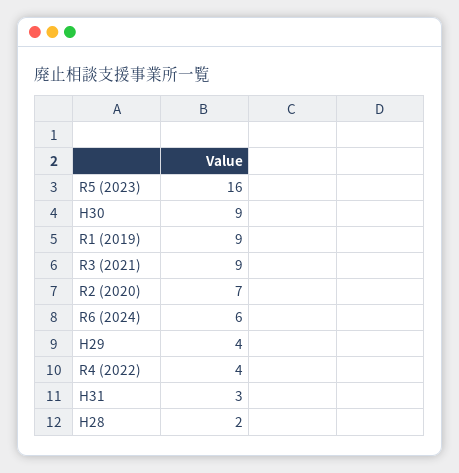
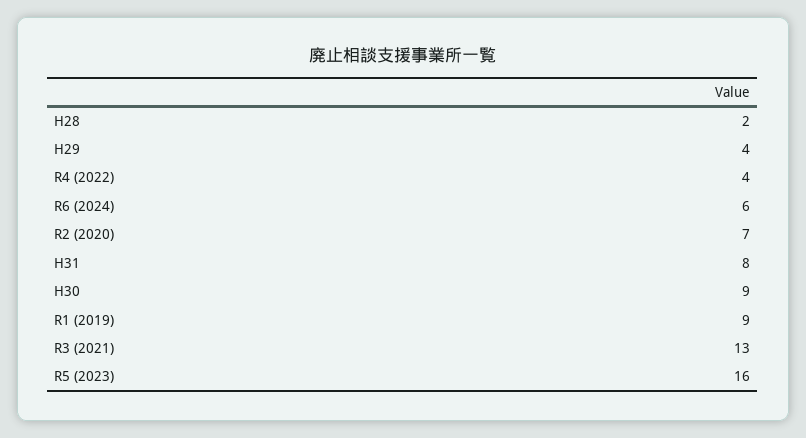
  {
    "R5 (2023)": 16,
    "H30": 9,
    "R1 (2019)": 9,
-   "R3 (2021)": 9,
+   "R3 (2021)": 13,
    "R2 (2020)": 7,
    "R6 (2024)": 6,
    "H29": 4,
    "R4 (2022)": 4,
-   "H31": 3,
+   "H31": 8,
    "H28": 2
  }

